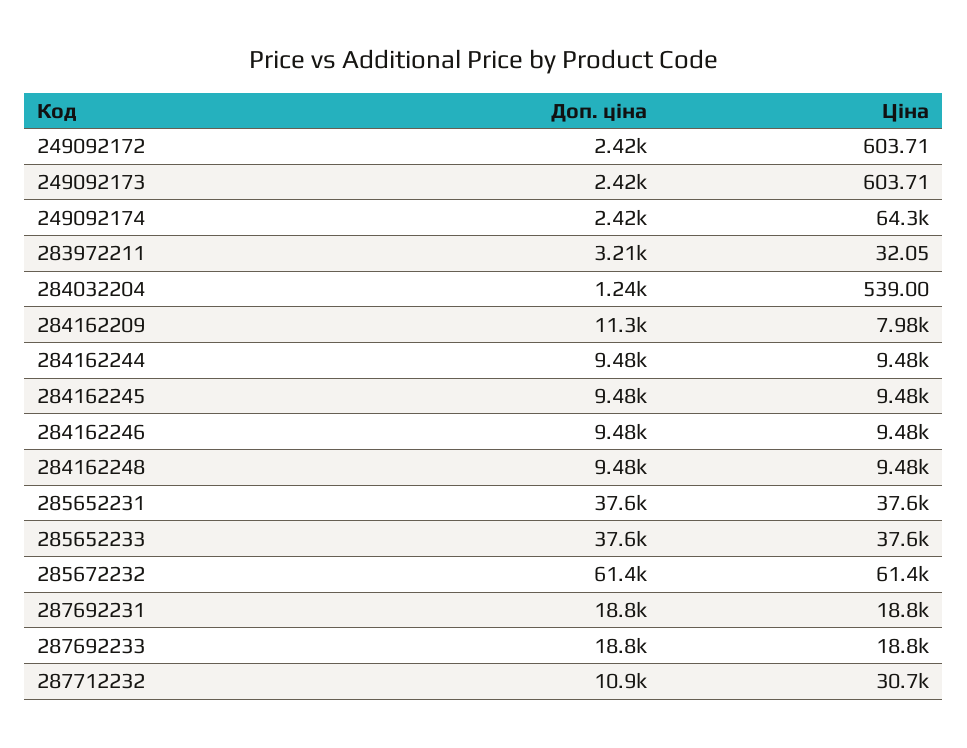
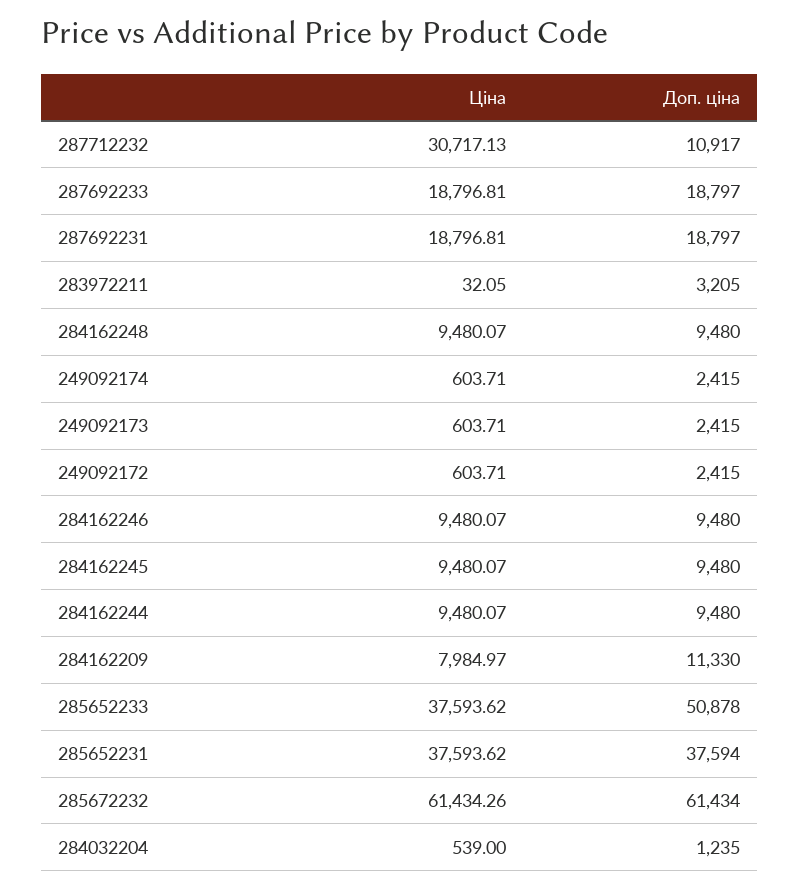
  {
    "Доп. ціна": {
      "249092172": 2415,
      "249092173": 2415,
      "249092174": 2415,
      "283972211": 3205,
      "284032204": 1235,
      "284162209": 11330,
      "284162244": 9480,
      "284162245": 9480,
      "284162246": 9480,
      "284162248": 9480,
      "285652231": 37594,
-     "285652233": 37600,
+     "285652233": 50878,
      "285672232": 61434,
      "287692231": 18797,
      "287692233": 18797,
      "287712232": 10917
    },
    "Ціна": {
      "249092172": 603.71,
      "249092173": 603.71,
-     "249092174": 64300,
+     "249092174": 603.71,
      "283972211": 32.05,
      "284032204": 539,
      "284162209": 7984.97,
      "284162244": 9480.07,
      "284162245": 9480.07,
      "284162246": 9480.07,
      "284162248": 9480.07,
      "285652231": 37593.62,
      "285652233": 37593.62,
      "285672232": 61434.26,
      "287692231": 18796.81,
      "287692233": 18796.81,
      "287712232": 30717.13
    }
  }

